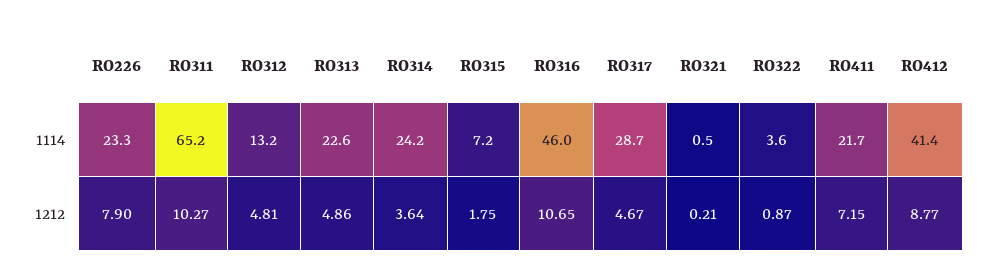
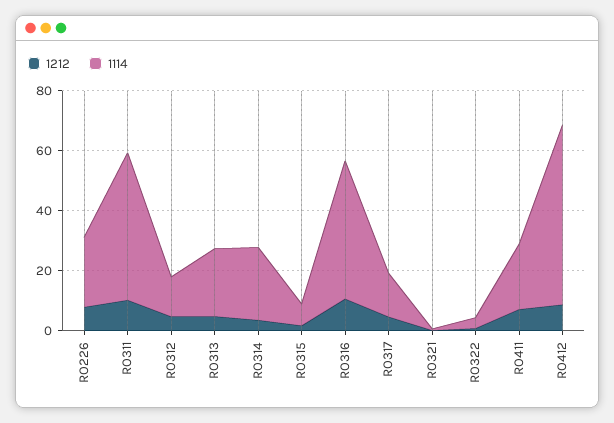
  {
    "1114": {
      "RO226": 23.3,
-     "RO311": 65.2,
+     "RO311": 50,
      "RO312": 13.2,
      "RO313": 22.6,
      "RO314": 24.2,
      "RO315": 7.2,
      "RO316": 46,
-     "RO317": 28.7,
+     "RO317": 15,
      "RO321": 0.5,
      "RO322": 3.6,
      "RO411": 21.7,
-     "RO412": 41.4
+     "RO412": 60
    },
    "1212": {
      "RO226": 7.9,
      "RO311": 10.27,
      "RO312": 4.81,
      "RO313": 4.86,
      "RO314": 3.64,
      "RO315": 1.75,
      "RO316": 10.65,
      "RO317": 4.67,
      "RO321": 0.21,
      "RO322": 0.87,
      "RO411": 7.15,
      "RO412": 8.77
    }
  }

